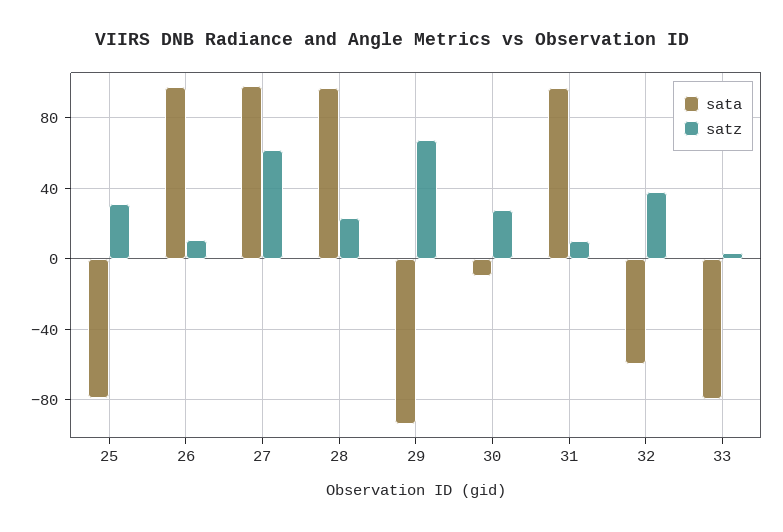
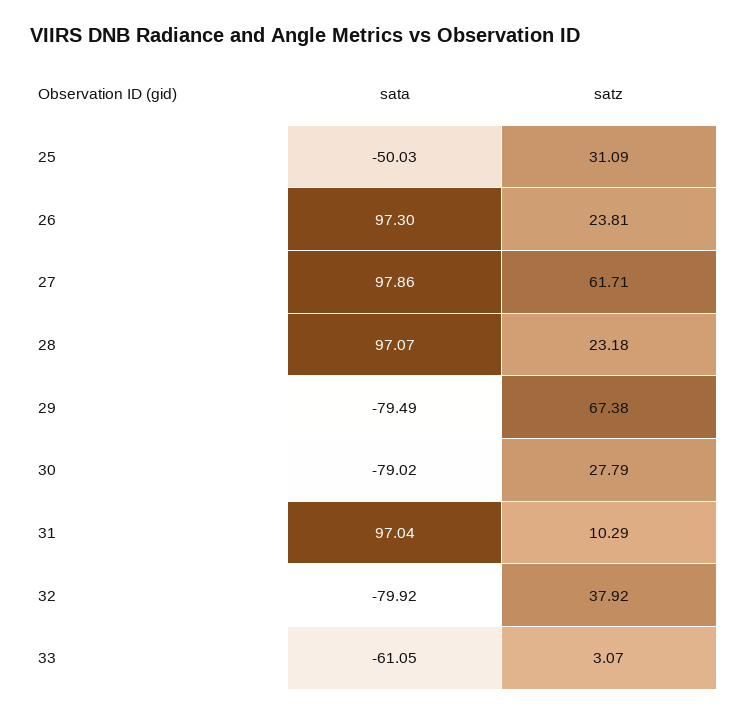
  {
    "sata": {
-     "25": -80,
+     "25": -50.03,
      "26": 97.3,
      "27": 97.86,
      "28": 97.07,
-     "29": -95,
+     "29": -79.49,
-     "30": -10,
+     "30": -79.02,
      "31": 97.04,
-     "32": -60,
+     "32": -79.92,
-     "33": -80
+     "33": -61.05
    },
    "satz": {
      "25": 31.09,
-     "26": 10,
+     "26": 23.81,
      "27": 61.71,
      "28": 23.18,
      "29": 67.38,
      "30": 27.79,
      "31": 10.29,
      "32": 37.92,
      "33": 3.07
    }
  }

